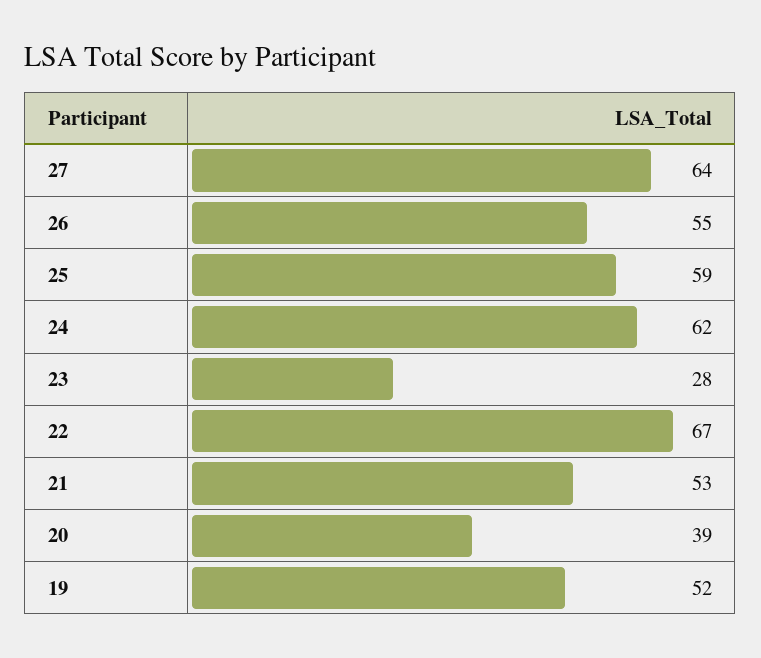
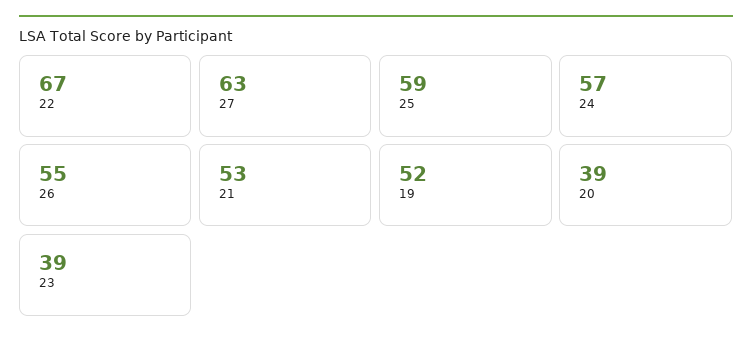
  {
-   "27": 64,
+   "27": 63,
    "26": 55,
    "25": 59,
-   "24": 62,
+   "24": 57,
-   "23": 28,
+   "23": 39,
    "22": 67,
    "21": 53,
    "20": 39,
    "19": 52
  }

